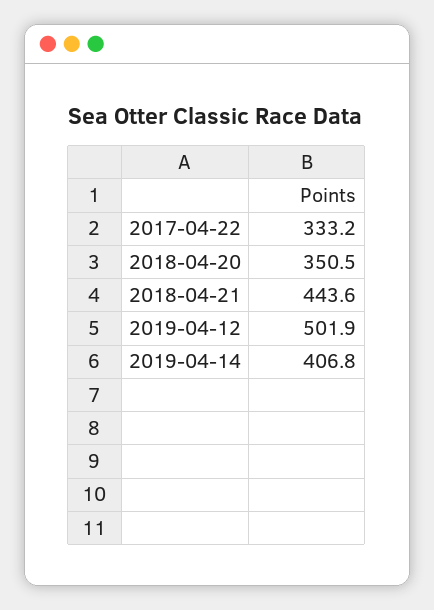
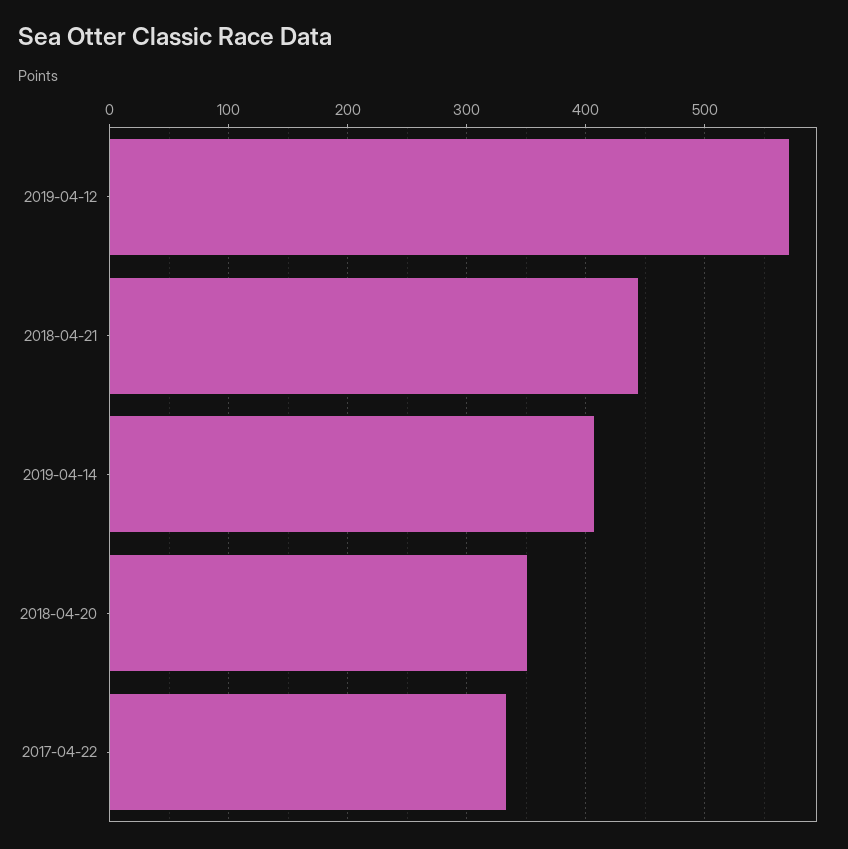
  {
    "2017-04-22": 333.2,
    "2018-04-20": 350.5,
    "2018-04-21": 443.6,
-   "2019-04-12": 501.9,
+   "2019-04-12": 570,
    "2019-04-14": 406.8
  }

